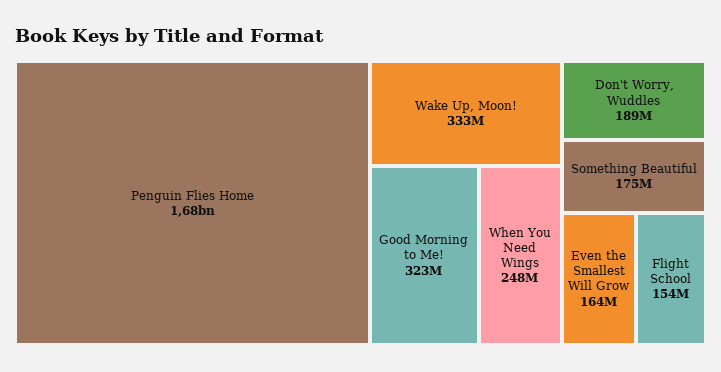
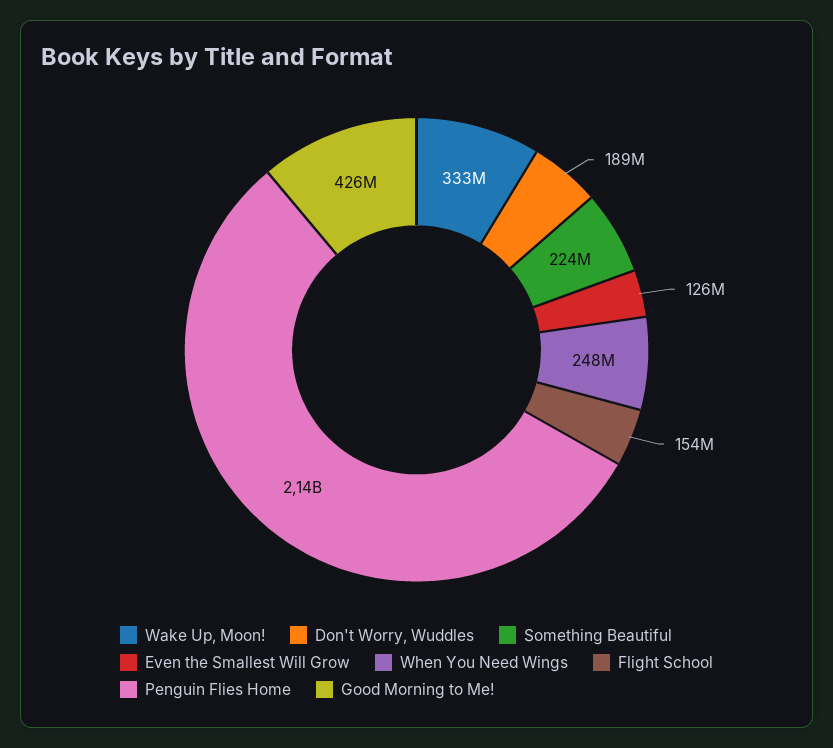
  {
-   "Penguin Flies Home": 1680000000,
+   "Penguin Flies Home": 2140000000,
    "Wake Up, Moon!": 333000000,
-   "Good Morning to Me!": 323000000,
+   "Good Morning to Me!": 426000000,
    "When You Need Wings": 248000000,
    "Don't Worry, Wuddles": 189000000,
-   "Something Beautiful": 175000000,
+   "Something Beautiful": 224000000,
-   "Even the Smallest Will Grow": 164000000,
+   "Even the Smallest Will Grow": 126000000,
    "Flight School": 154000000
  }

